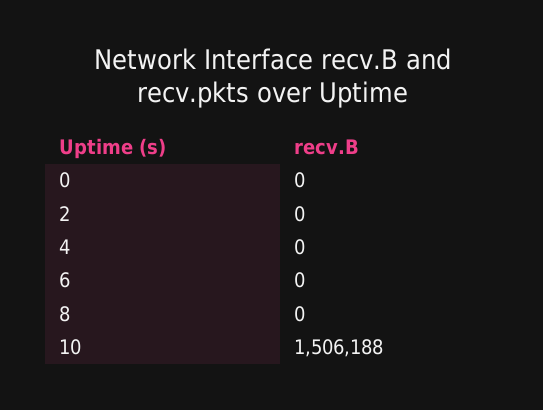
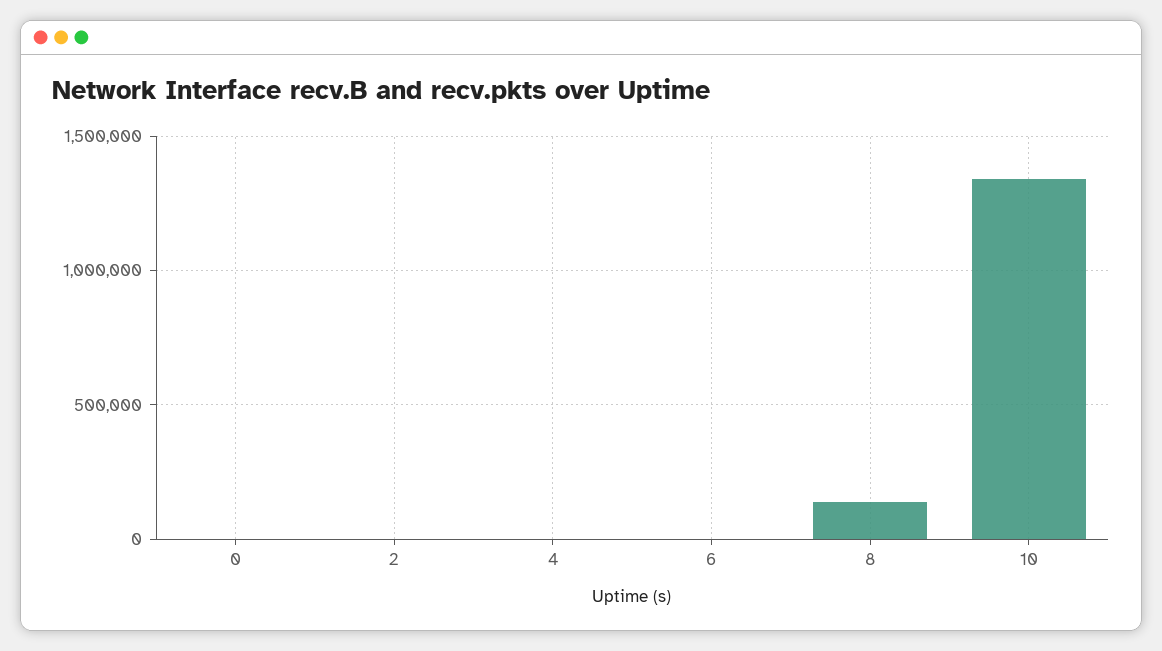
  {
    "0": 0,
    "2": 0,
    "4": 0,
    "6": 0,
-   "8": 0,
+   "8": 150000,
-   "10": 1506188
+   "10": 1350000
  }

